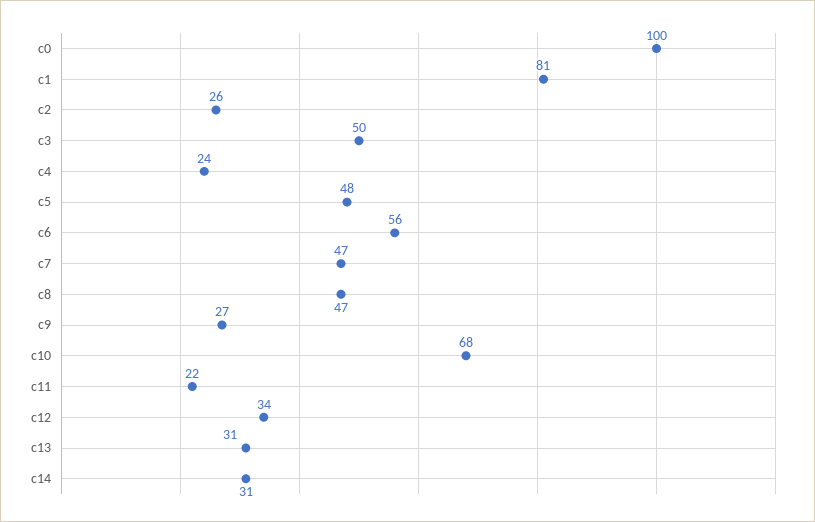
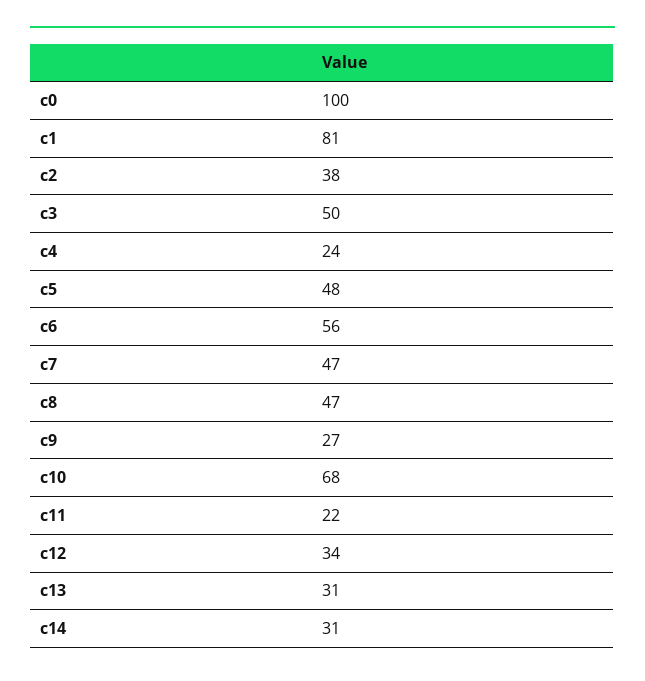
  {
    "c0": 100,
    "c1": 81,
-   "c2": 26,
+   "c2": 38,
    "c3": 50,
    "c4": 24,
    "c5": 48,
    "c6": 56,
    "c7": 47,
    "c8": 47,
    "c9": 27,
    "c10": 68,
    "c11": 22,
    "c12": 34,
    "c13": 31,
    "c14": 31
  }

